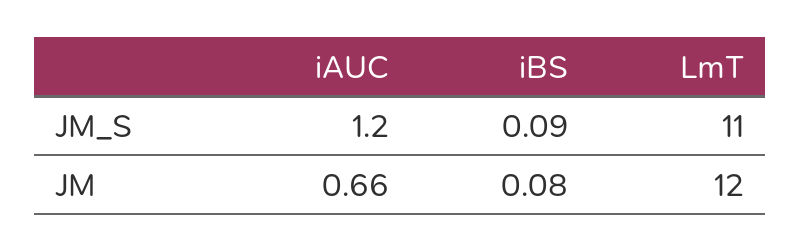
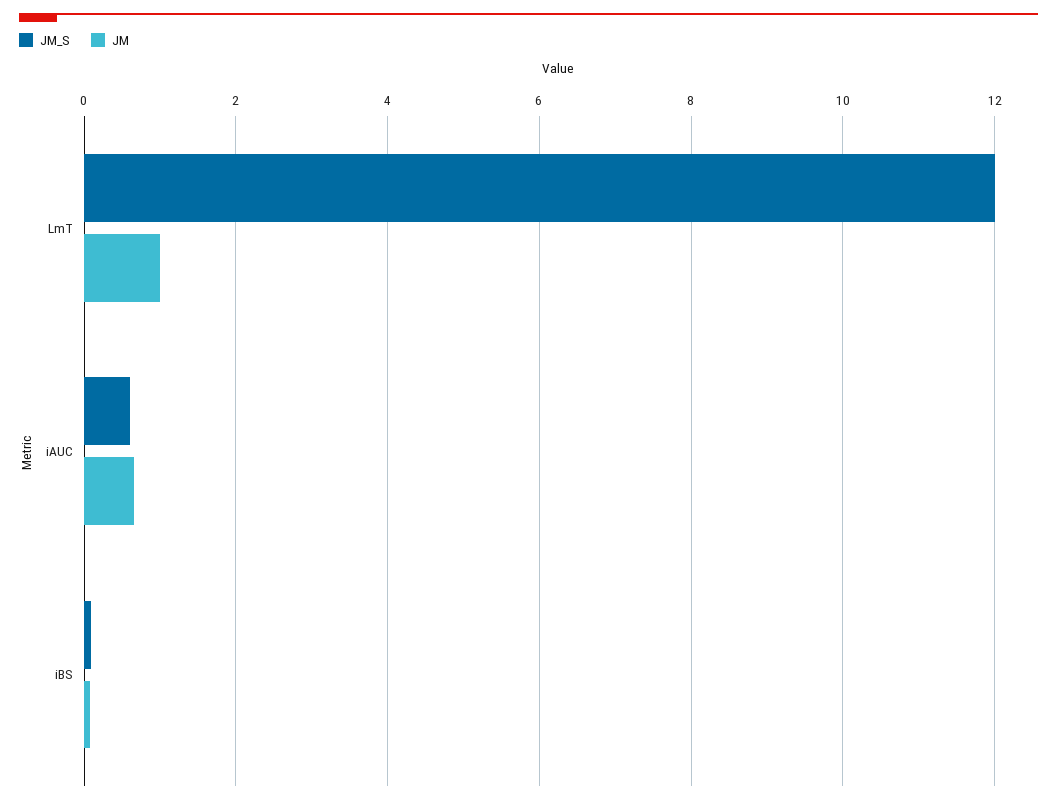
  {
    "JM_S": {
-     "iAUC": 1.2,
+     "iAUC": 0.6,
      "iBS": 0.09,
-     "LmT": 11
+     "LmT": 12
    },
    "JM": {
      "iAUC": 0.66,
      "iBS": 0.08,
-     "LmT": 12
+     "LmT": 1
    }
  }

